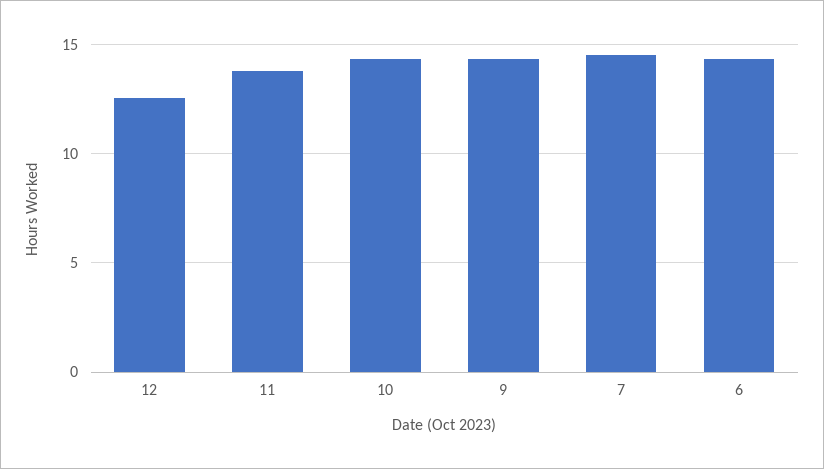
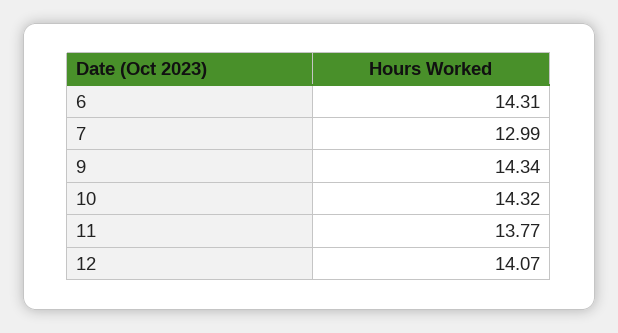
  {
-   "12": 12.5,
+   "12": 14.07,
    "11": 13.77,
    "10": 14.32,
    "9": 14.34,
-   "7": 14.5,
+   "7": 12.99,
    "6": 14.31
  }

